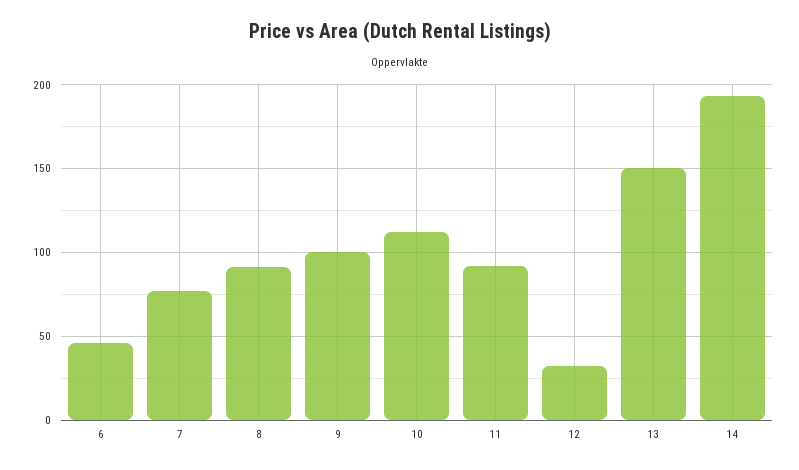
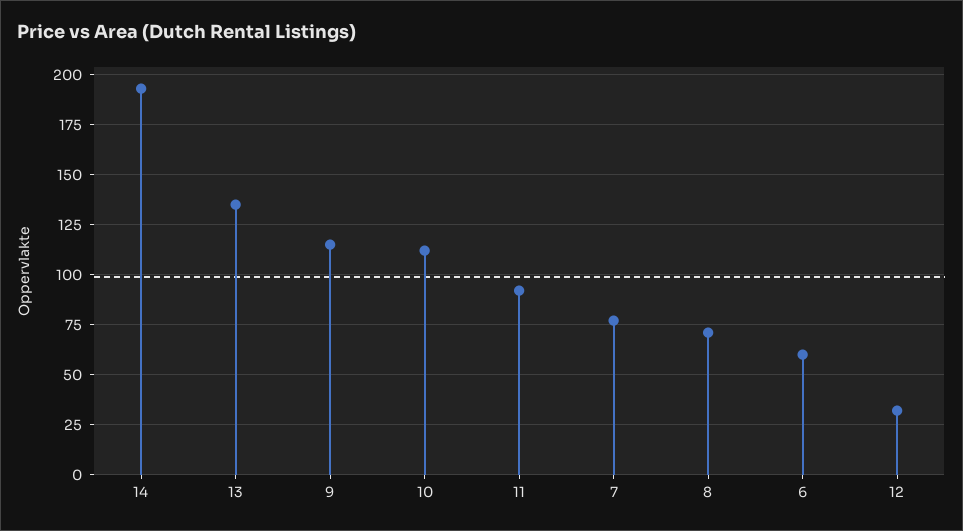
  {
-   "6": 45,
+   "6": 60,
    "7": 75,
-   "8": 90,
+   "8": 70,
-   "9": 100,
+   "9": 115,
    "10": 110,
    "11": 90,
    "12": 30,
-   "13": 150,
+   "13": 135,
    "14": 195
  }

